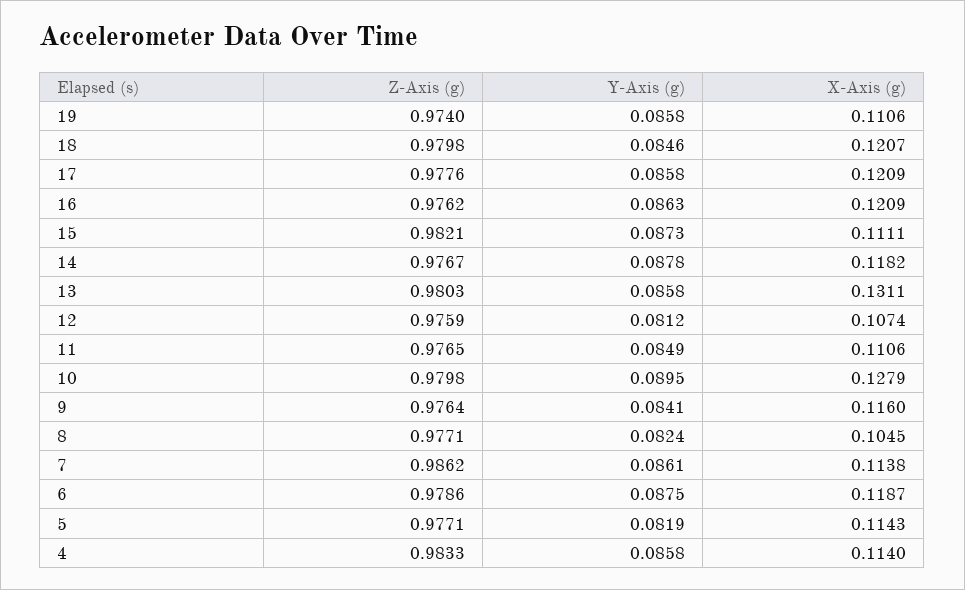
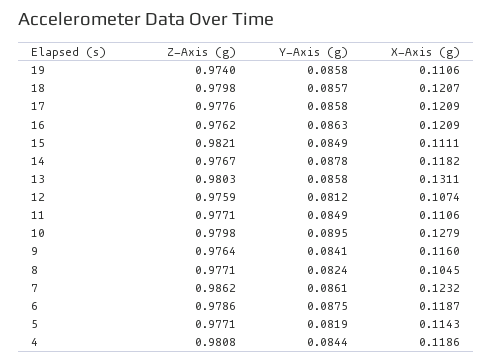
  {
    "Z-Axis (g)": {
      "19": 0.974,
      "18": 0.9798,
      "17": 0.9776,
      "16": 0.9762,
      "15": 0.9821,
      "14": 0.9767,
      "13": 0.9803,
      "12": 0.9759,
-     "11": 0.9765,
+     "11": 0.9771,
      "10": 0.9798,
      "9": 0.9764,
      "8": 0.9771,
      "7": 0.9862,
      "6": 0.9786,
      "5": 0.9771,
-     "4": 0.9833
+     "4": 0.9808
    },
    "Y-Axis (g)": {
      "19": 0.0858,
-     "18": 0.0846,
+     "18": 0.0857,
      "17": 0.0858,
      "16": 0.0863,
-     "15": 0.0873,
+     "15": 0.0849,
      "14": 0.0878,
      "13": 0.0858,
      "12": 0.0812,
      "11": 0.0849,
      "10": 0.0895,
      "9": 0.0841,
      "8": 0.0824,
      "7": 0.0861,
      "6": 0.0875,
      "5": 0.0819,
-     "4": 0.0858
+     "4": 0.0844
    },
    "X-Axis (g)": {
      "19": 0.1106,
      "18": 0.1207,
      "17": 0.1209,
      "16": 0.1209,
      "15": 0.1111,
      "14": 0.1182,
      "13": 0.1311,
      "12": 0.1074,
      "11": 0.1106,
      "10": 0.1279,
      "9": 0.116,
      "8": 0.1045,
-     "7": 0.1138,
+     "7": 0.1232,
      "6": 0.1187,
      "5": 0.1143,
-     "4": 0.114
+     "4": 0.1186
    }
  }

